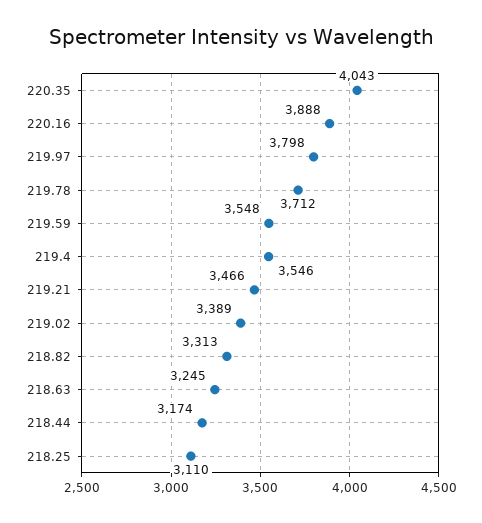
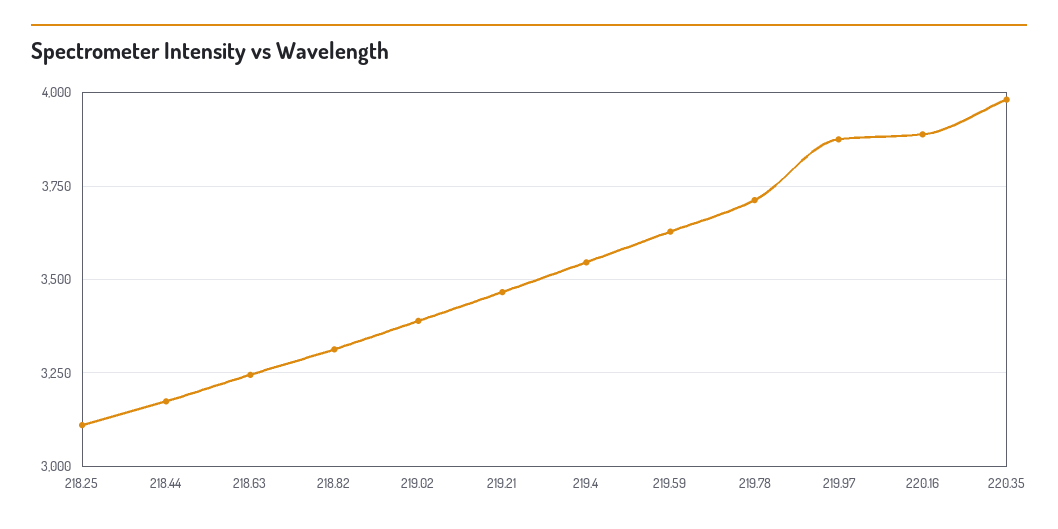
  {
-   "220.35": 4043,
+   "220.35": 3975,
    "220.16": 3888,
-   "219.97": 3798,
+   "219.97": 3875,
    "219.78": 3712,
-   "219.59": 3548,
+   "219.59": 3625,
    "219.4": 3546,
    "219.21": 3466,
    "219.02": 3389,
    "218.82": 3313,
    "218.63": 3245,
    "218.44": 3174,
    "218.25": 3110
  }

